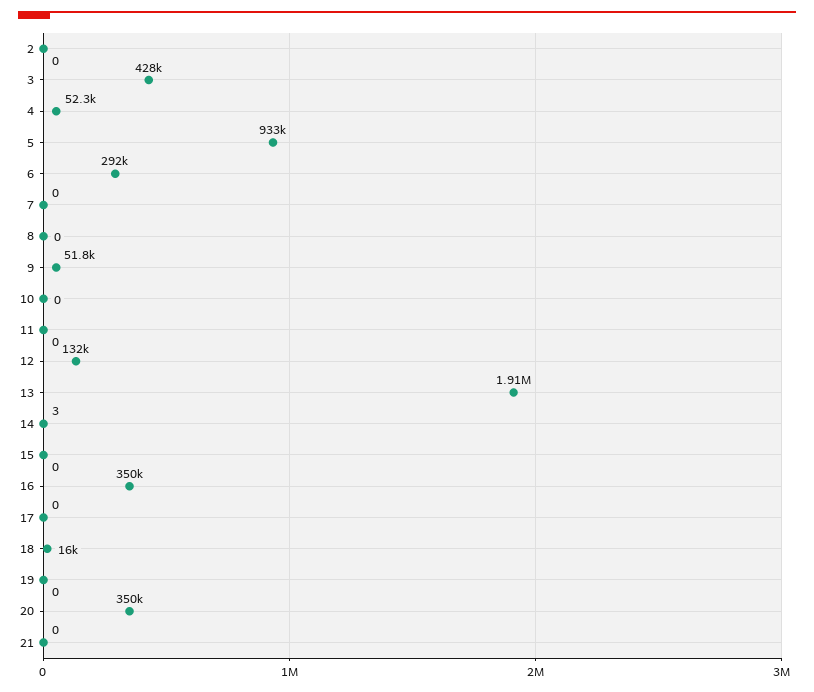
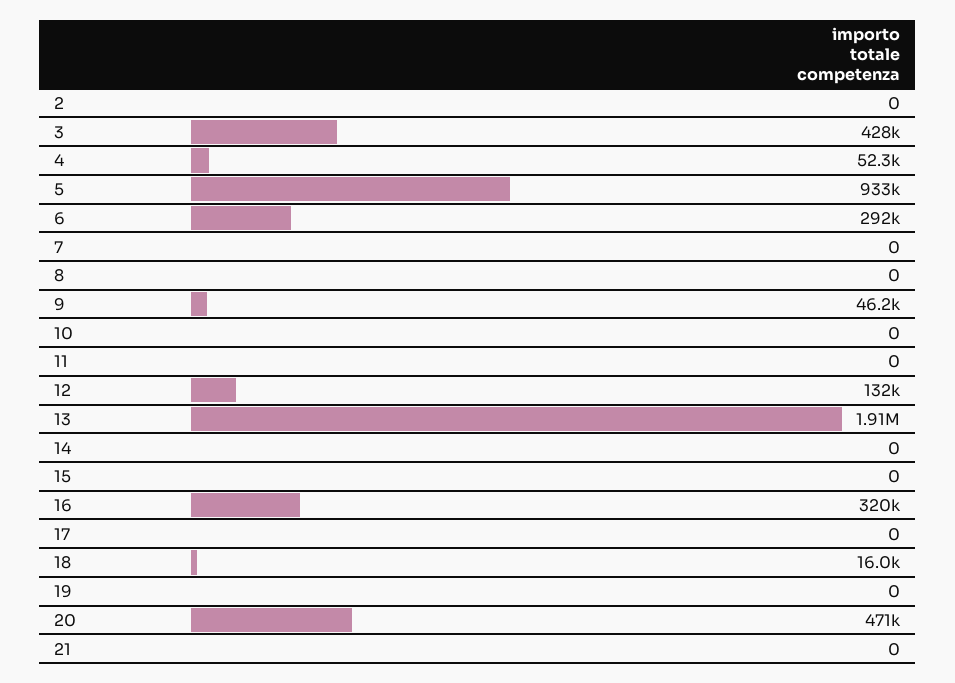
  {
    "2": 0,
    "3": 428000,
    "4": 52300,
    "5": 933000,
    "6": 292000,
    "7": 0,
    "8": 0,
-   "9": 51800,
+   "9": 46200,
    "10": 0,
    "11": 0,
    "12": 132000,
    "13": 1910000,
-   "14": 3,
+   "14": 0,
    "15": 0,
-   "16": 350000,
+   "16": 320000,
    "17": 0,
    "18": 16000,
    "19": 0,
-   "20": 350000,
+   "20": 471000,
    "21": 0
  }

